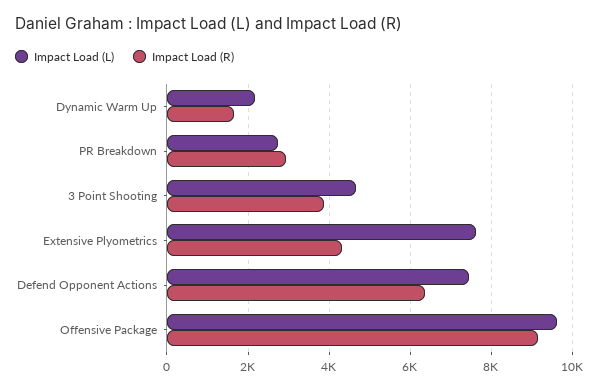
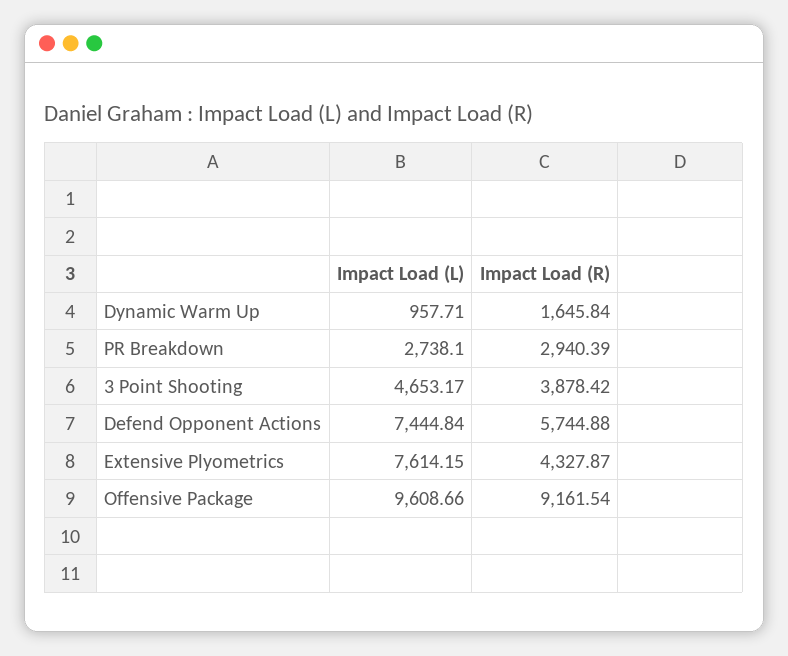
  {
    "Impact Load (L)": {
-     "Dynamic Warm Up": 2200,
+     "Dynamic Warm Up": 957.71,
      "PR Breakdown": 2738.1,
      "3 Point Shooting": 4653.17,
      "Extensive Plyometrics": 7614.15,
      "Defend Opponent Actions": 7444.84,
      "Offensive Package": 9608.66
    },
    "Impact Load (R)": {
      "Dynamic Warm Up": 1645.84,
      "PR Breakdown": 2940.39,
      "3 Point Shooting": 3878.42,
      "Extensive Plyometrics": 4327.87,
-     "Defend Opponent Actions": 6400,
+     "Defend Opponent Actions": 5744.88,
      "Offensive Package": 9161.54
    }
  }

